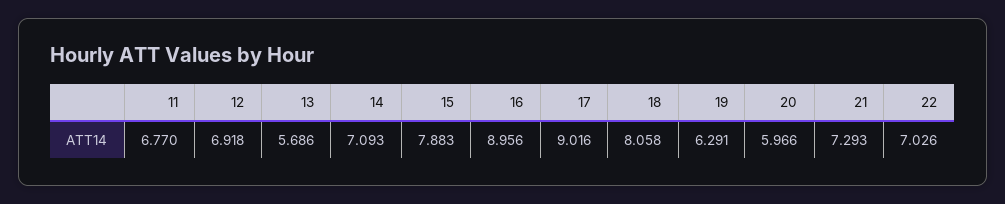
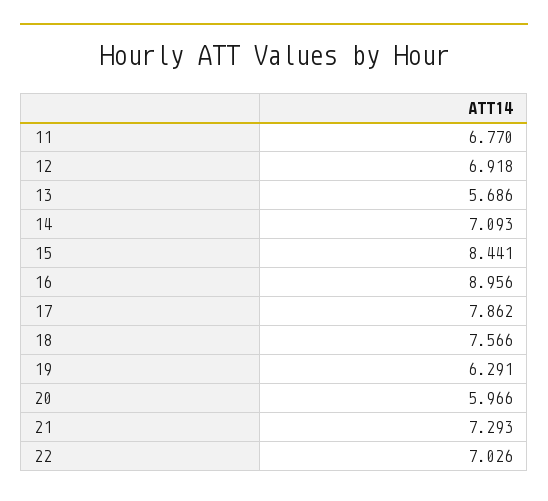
  {
    "11": 6.77,
    "12": 6.918,
    "13": 5.686,
    "14": 7.093,
-   "15": 7.883,
+   "15": 8.441,
    "16": 8.956,
-   "17": 9.016,
+   "17": 7.862,
-   "18": 8.058,
+   "18": 7.566,
    "19": 6.291,
    "20": 5.966,
    "21": 7.293,
    "22": 7.026
  }

